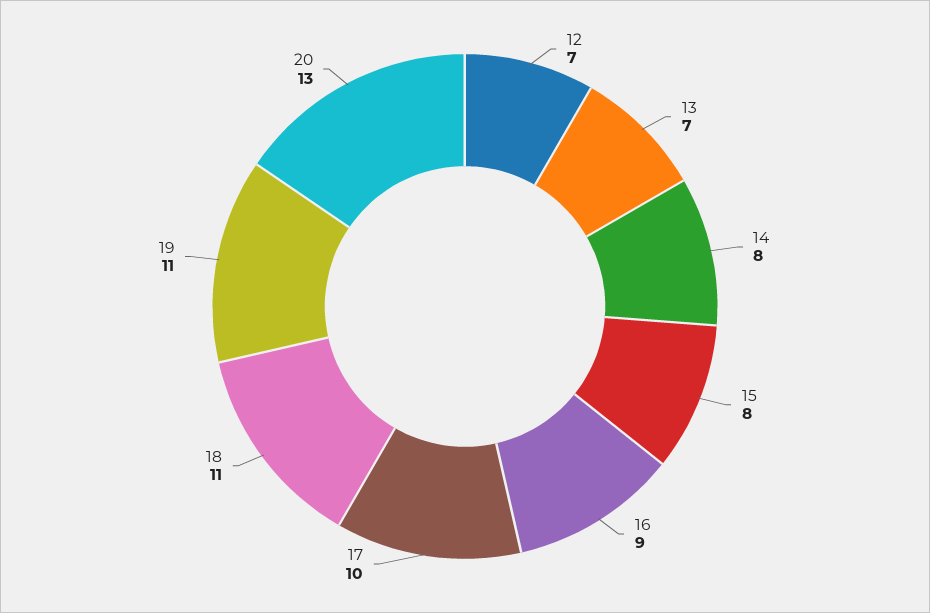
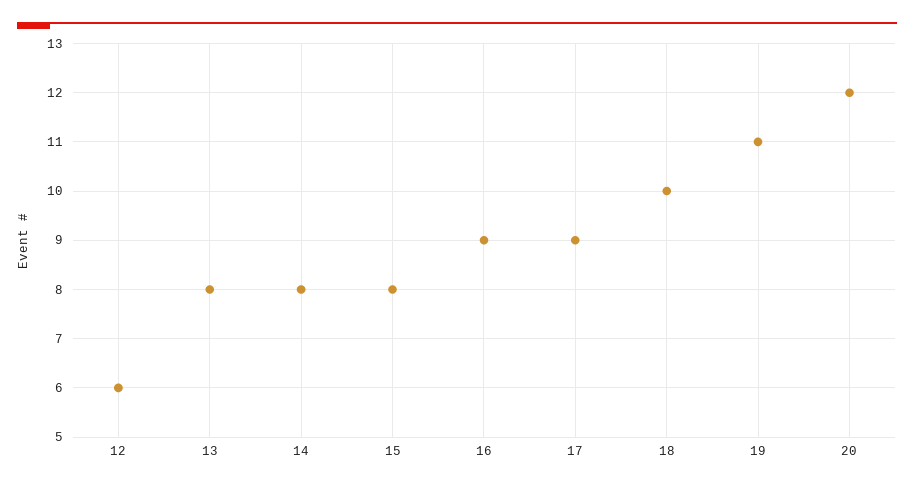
  {
-   "12": 7,
+   "12": 6,
-   "13": 7,
+   "13": 8,
    "14": 8,
    "15": 8,
    "16": 9,
-   "17": 10,
+   "17": 9,
-   "18": 11,
+   "18": 10,
    "19": 11,
-   "20": 13
+   "20": 12
  }

